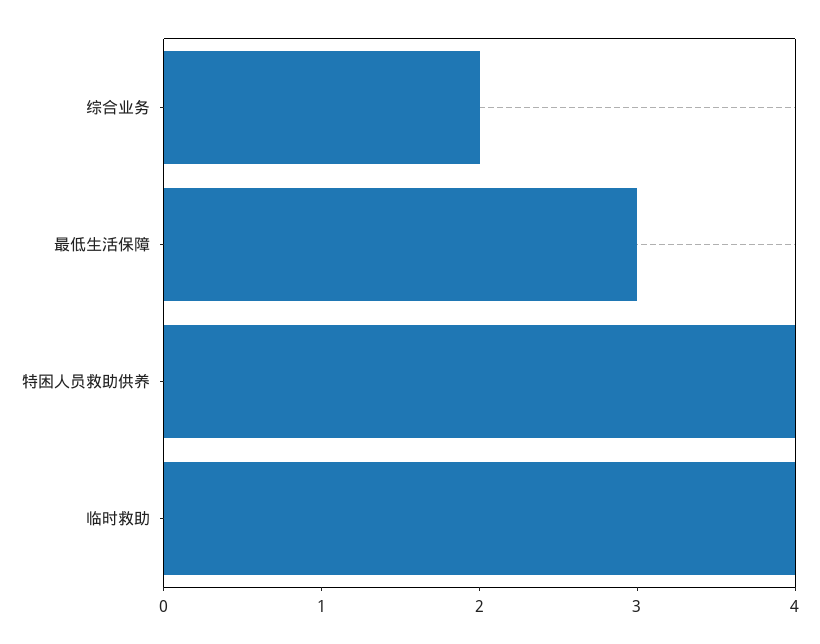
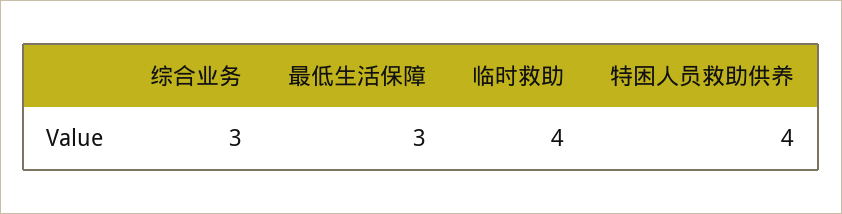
  {
-   "综合业务": 2,
+   "综合业务": 3,
    "最低生活保障": 3,
    "特困人员救助供养": 4,
    "临时救助": 4
  }

